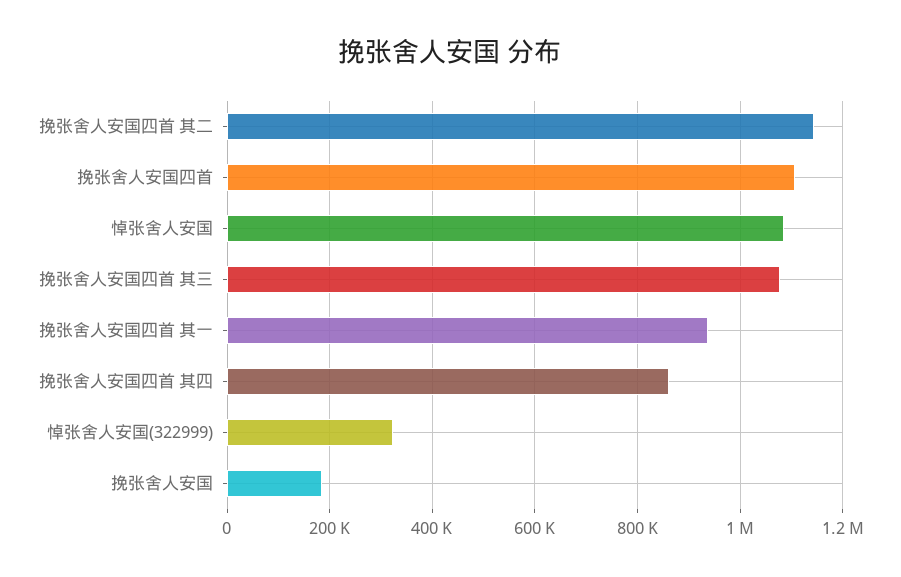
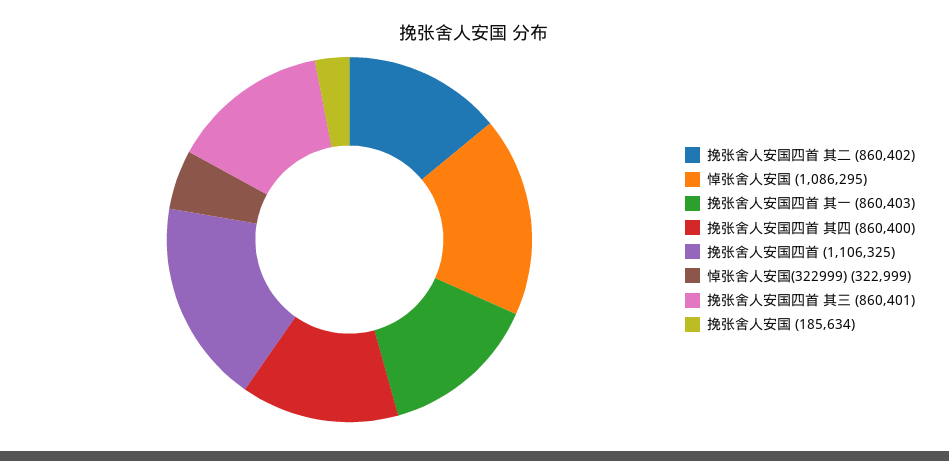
  {
-   "挽张舍人安国四首 其二": 1140000,
+   "挽张舍人安国四首 其二": 860402,
    "挽张舍人安国四首": 1106325,
    "悼张舍人安国": 1086295,
-   "挽张舍人安国四首 其三": 1080000,
+   "挽张舍人安国四首 其三": 860401,
-   "挽张舍人安国四首 其一": 940000,
+   "挽张舍人安国四首 其一": 860403,
    "挽张舍人安国四首 其四": 860400,
    "悼张舍人安国(322999)": 322999,
    "挽张舍人安国": 185634
  }

